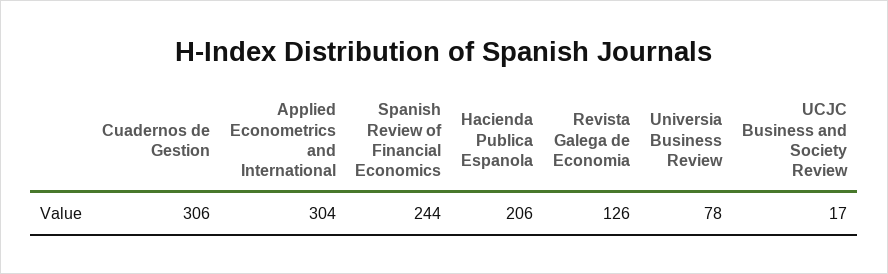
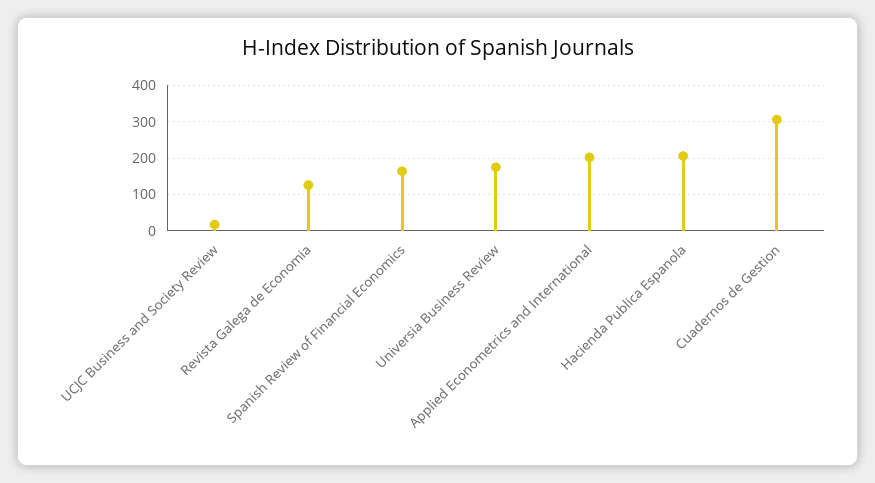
  {
    "Cuadernos de Gestion": 306,
-   "Applied Econometrics and International": 304,
+   "Applied Econometrics and International": 200,
-   "Spanish Review of Financial Economics": 244,
+   "Spanish Review of Financial Economics": 160,
    "Hacienda Publica Espanola": 206,
    "Revista Galega de Economia": 126,
-   "Universia Business Review": 78,
+   "Universia Business Review": 180,
    "UCJC Business and Society Review": 17
  }

